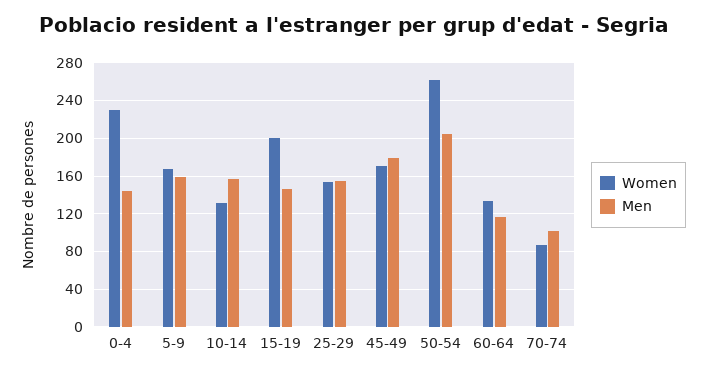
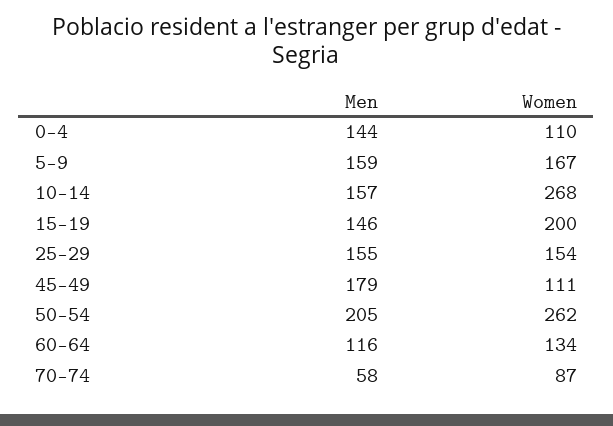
  {
    "Women": {
-     "0-4": 230,
+     "0-4": 110,
      "5-9": 167,
-     "10-14": 130,
+     "10-14": 268,
      "15-19": 200,
      "25-29": 154,
-     "45-49": 170,
+     "45-49": 111,
      "50-54": 262,
      "60-64": 134,
      "70-74": 87
    },
    "Men": {
      "0-4": 144,
      "5-9": 159,
      "10-14": 157,
      "15-19": 146,
      "25-29": 155,
      "45-49": 179,
      "50-54": 205,
      "60-64": 116,
-     "70-74": 100
+     "70-74": 58
    }
  }

